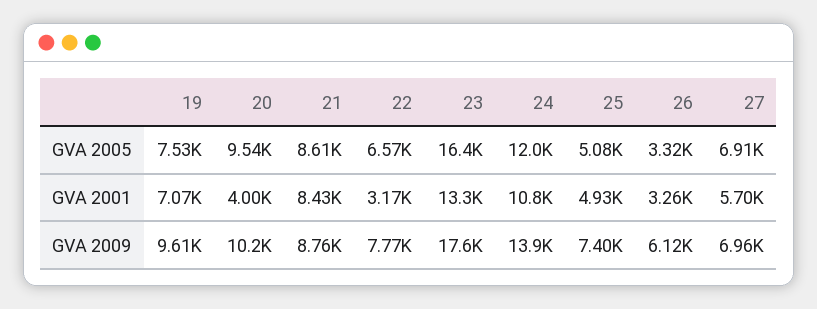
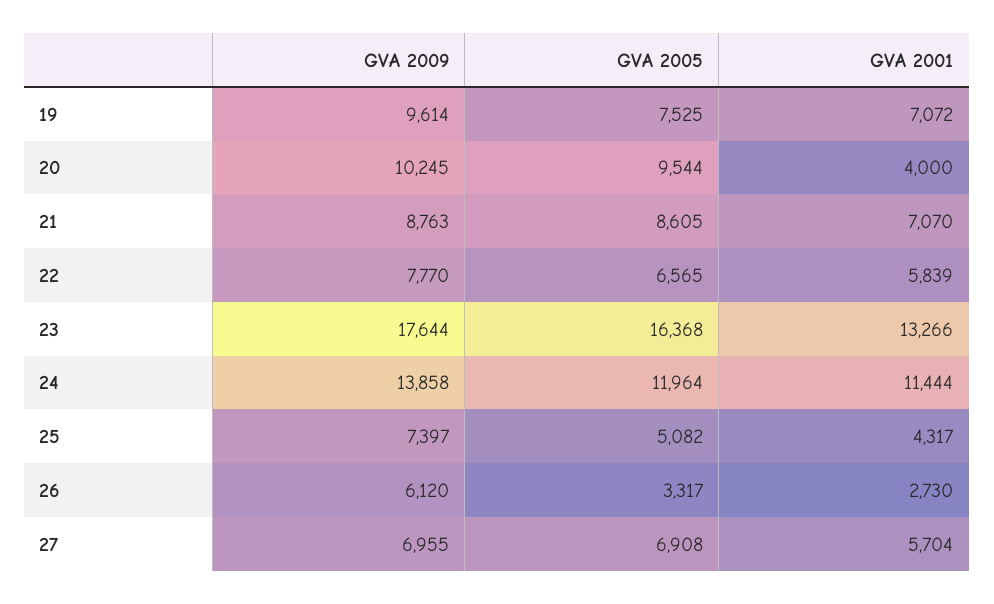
  {
    "19": {
      "GVA 2005": 7525,
      "GVA 2001": 7072,
      "GVA 2009": 9614
    },
    "20": {
      "GVA 2005": 9544,
      "GVA 2001": 4000,
      "GVA 2009": 10245
    },
    "21": {
      "GVA 2005": 8605,
-     "GVA 2001": 8430,
+     "GVA 2001": 7070,
      "GVA 2009": 8763
    },
    "22": {
      "GVA 2005": 6565,
-     "GVA 2001": 3170,
+     "GVA 2001": 5839,
      "GVA 2009": 7770
    },
    "23": {
      "GVA 2005": 16368,
      "GVA 2001": 13266,
      "GVA 2009": 17644
    },
    "24": {
      "GVA 2005": 11964,
-     "GVA 2001": 10800,
+     "GVA 2001": 11444,
      "GVA 2009": 13858
    },
    "25": {
      "GVA 2005": 5082,
-     "GVA 2001": 4930,
+     "GVA 2001": 4317,
      "GVA 2009": 7397
    },
    "26": {
      "GVA 2005": 3317,
-     "GVA 2001": 3260,
+     "GVA 2001": 2730,
      "GVA 2009": 6120
    },
    "27": {
      "GVA 2005": 6908,
      "GVA 2001": 5704,
      "GVA 2009": 6955
    }
  }

